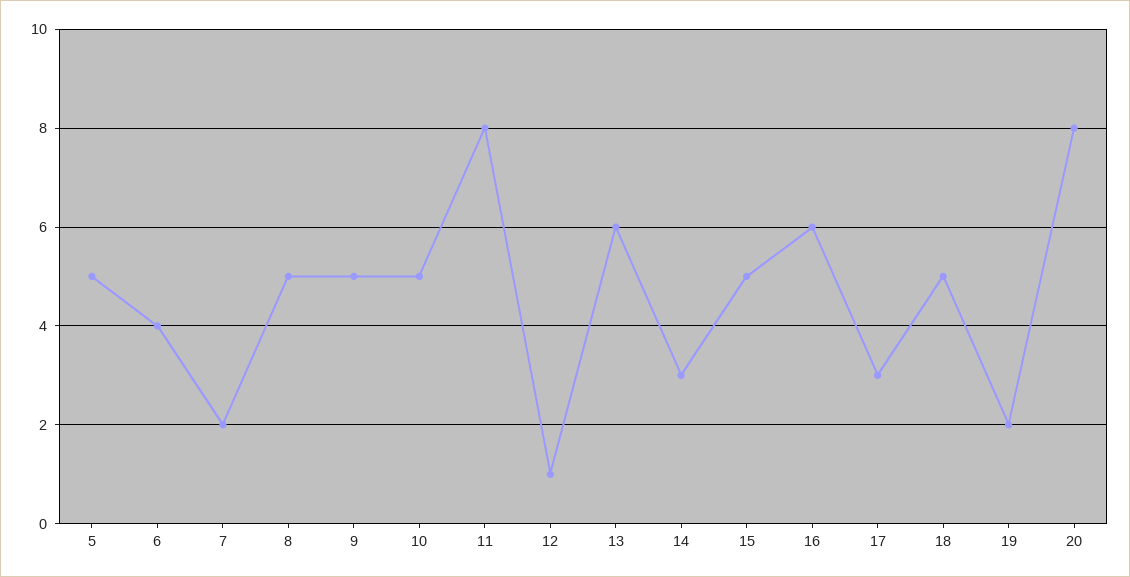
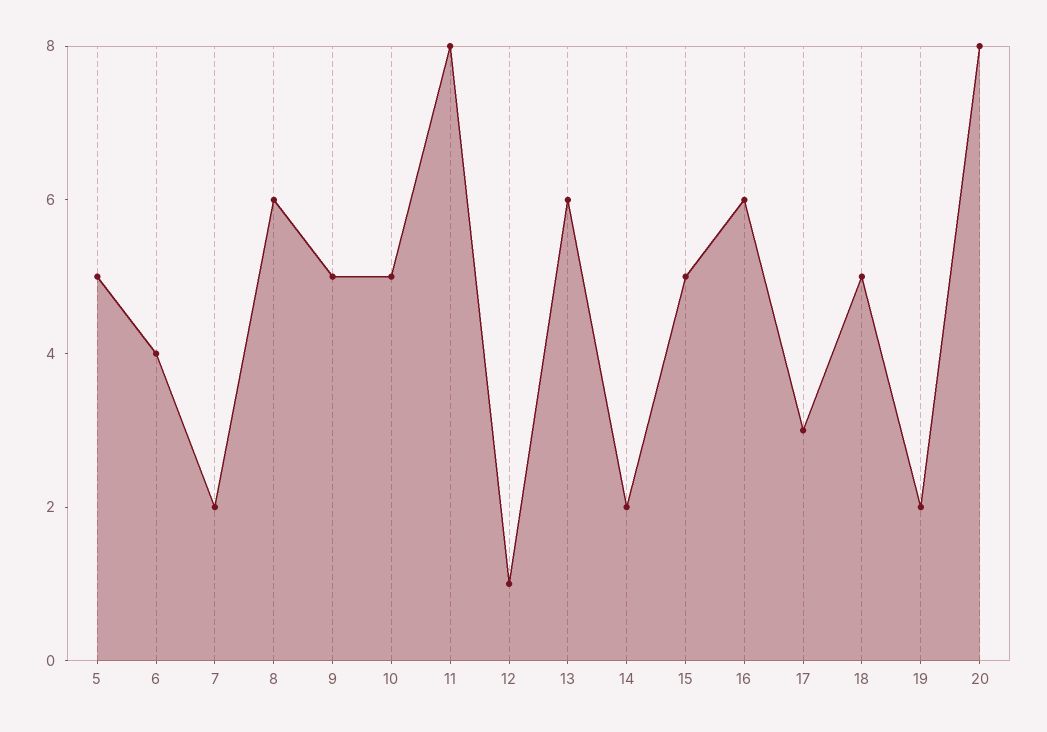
  {
    "5": 5,
    "6": 4,
    "7": 2,
-   "8": 5,
+   "8": 6,
    "9": 5,
    "10": 5,
    "11": 8,
    "12": 1,
    "13": 6,
-   "14": 3,
+   "14": 2,
    "15": 5,
    "16": 6,
    "17": 3,
    "18": 5,
    "19": 2,
    "20": 8
  }

